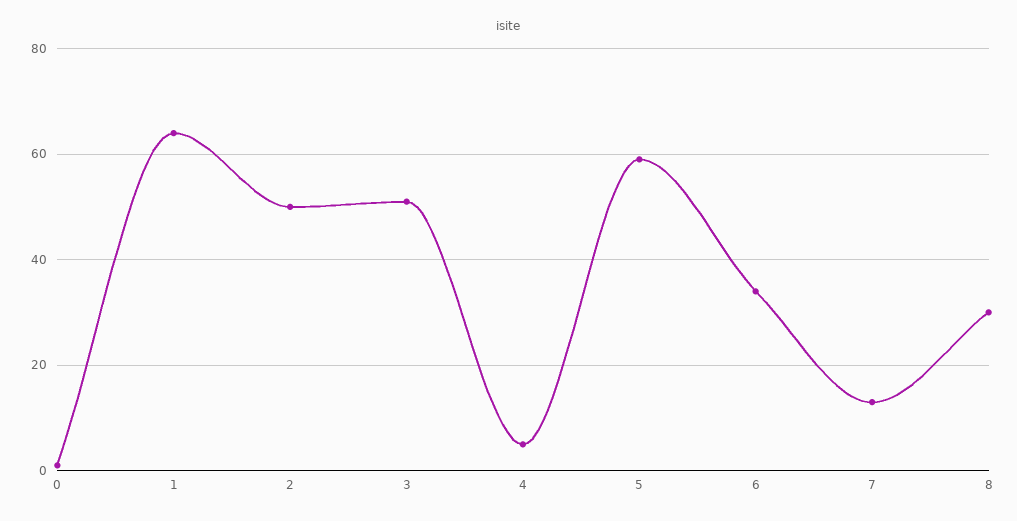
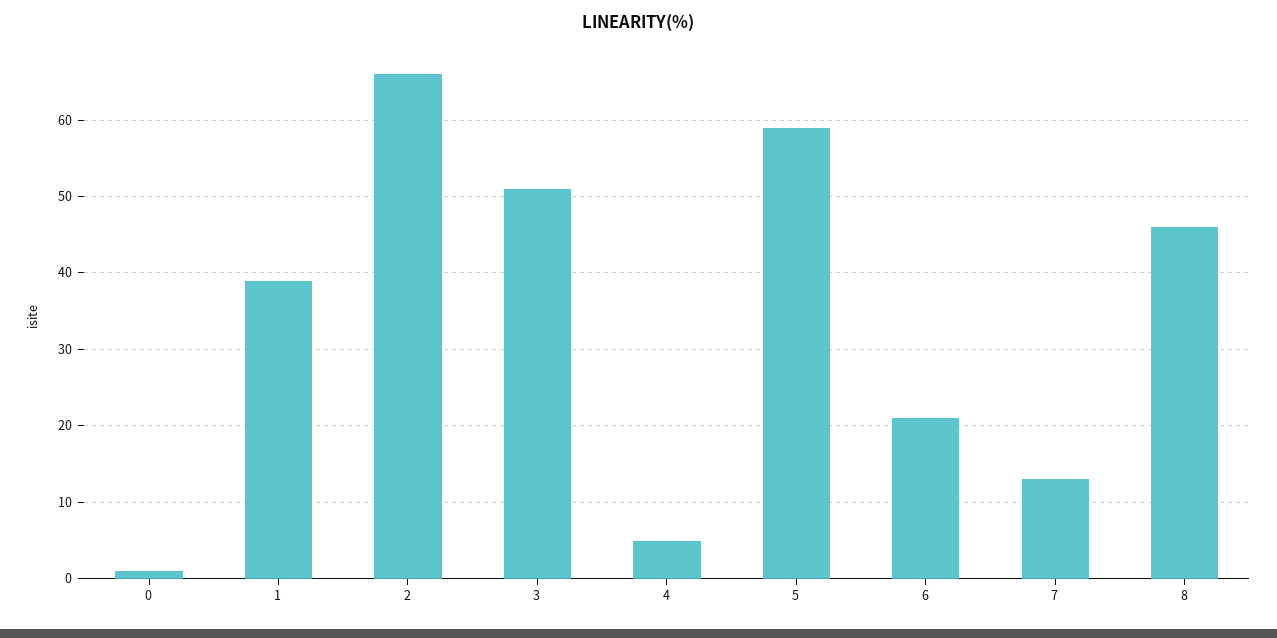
  {
    "0": 1,
-   "1": 65,
+   "1": 39,
-   "2": 50,
+   "2": 66,
    "3": 51,
    "4": 5,
    "5": 59,
-   "6": 35,
+   "6": 21,
    "7": 13,
-   "8": 30
+   "8": 46
  }

